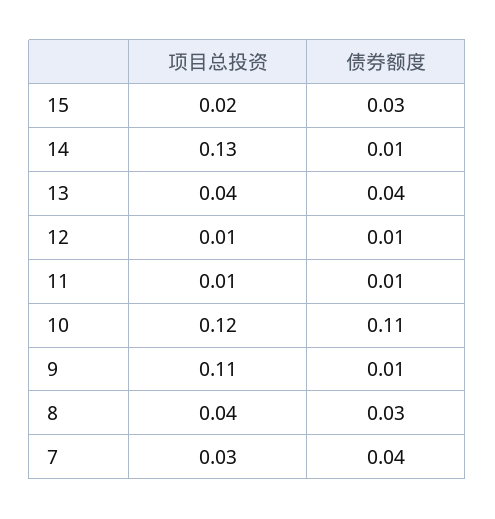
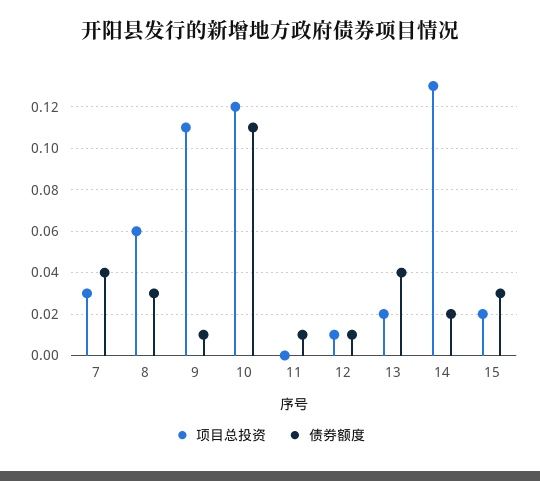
  {
    "项目总投资": {
      "15": 0.02,
      "14": 0.13,
-     "13": 0.04,
+     "13": 0.02,
      "12": 0.01,
-     "11": 0.01,
+     "11": 0,
      "10": 0.12,
      "9": 0.11,
-     "8": 0.04,
+     "8": 0.06,
      "7": 0.03
    },
    "债券额度": {
      "15": 0.03,
-     "14": 0.01,
+     "14": 0.02,
      "13": 0.04,
      "12": 0.01,
      "11": 0.01,
      "10": 0.11,
      "9": 0.01,
      "8": 0.03,
      "7": 0.04
    }
  }

